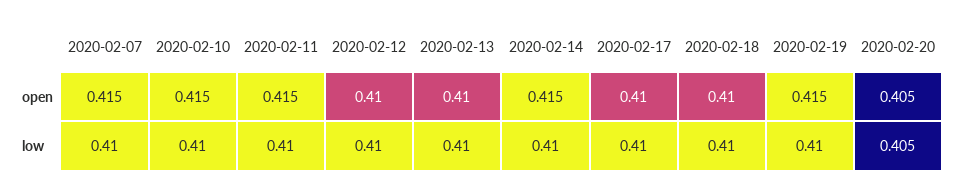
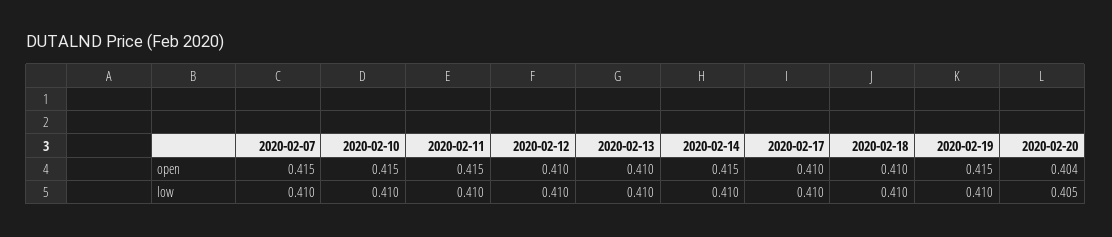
  {
    "2020-02-07": {
      "open": 0.415,
      "low": 0.41
    },
    "2020-02-10": {
      "open": 0.415,
      "low": 0.41
    },
    "2020-02-11": {
      "open": 0.415,
      "low": 0.41
    },
    "2020-02-12": {
      "open": 0.41,
      "low": 0.41
    },
    "2020-02-13": {
      "open": 0.41,
      "low": 0.41
    },
    "2020-02-14": {
      "open": 0.415,
      "low": 0.41
    },
    "2020-02-17": {
      "open": 0.41,
      "low": 0.41
    },
    "2020-02-18": {
      "open": 0.41,
      "low": 0.41
    },
    "2020-02-19": {
      "open": 0.415,
      "low": 0.41
    },
    "2020-02-20": {
-     "open": 0.405,
+     "open": 0.404,
      "low": 0.405
    }
  }

